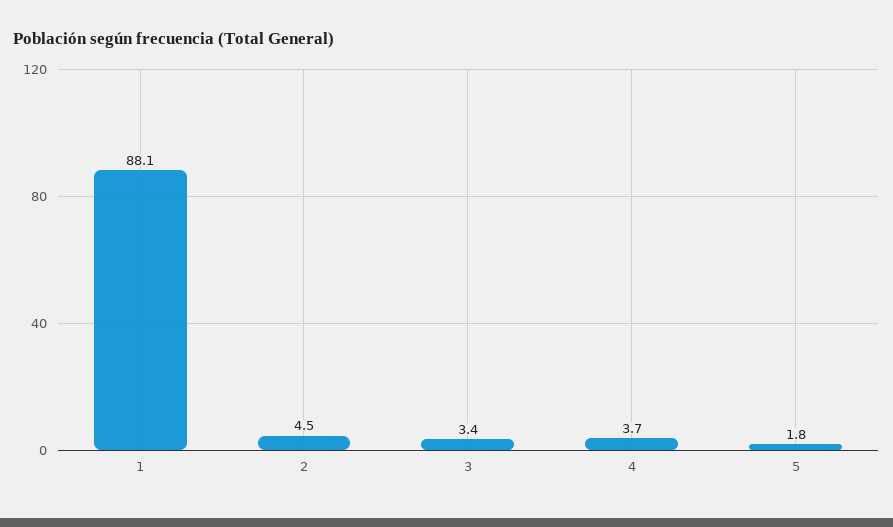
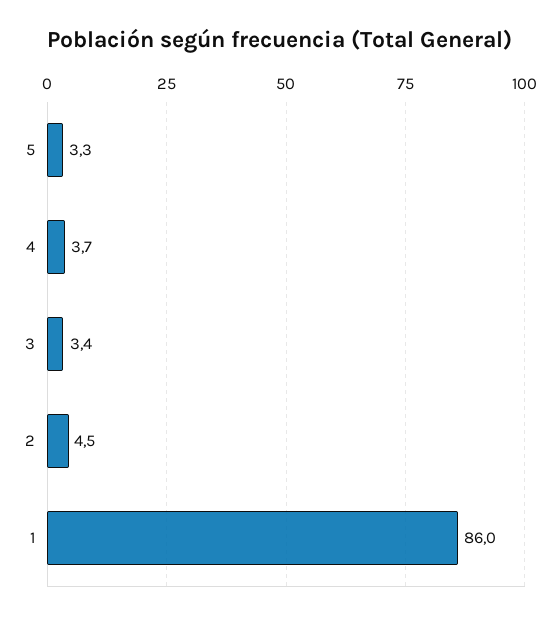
  {
-   "1": 88.1,
+   "1": 86,
    "2": 4.5,
    "3": 3.4,
    "4": 3.7,
-   "5": 1.8
+   "5": 3.3
  }

